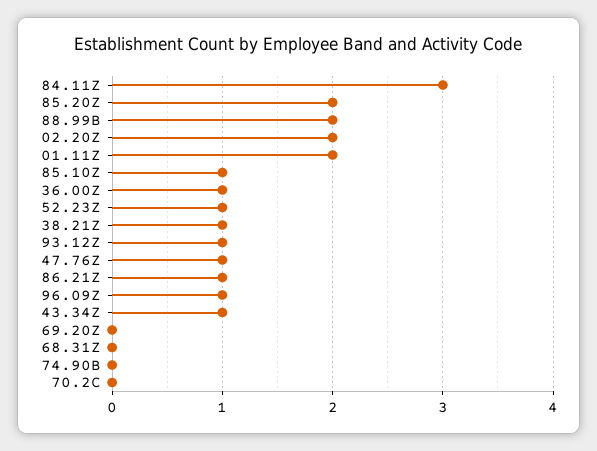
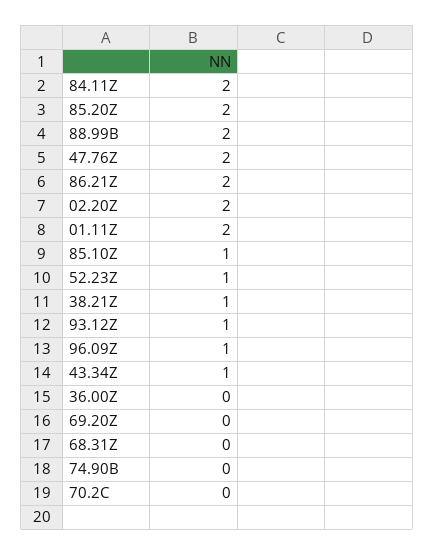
  {
-   "84.11Z": 3,
+   "84.11Z": 2,
    "85.20Z": 2,
    "88.99B": 2,
    "02.20Z": 2,
    "01.11Z": 2,
    "85.10Z": 1,
-   "36.00Z": 1,
+   "36.00Z": 0,
    "52.23Z": 1,
    "38.21Z": 1,
    "93.12Z": 1,
-   "47.76Z": 1,
+   "47.76Z": 2,
-   "86.21Z": 1,
+   "86.21Z": 2,
    "96.09Z": 1,
    "43.34Z": 1,
    "69.20Z": 0,
    "68.31Z": 0,
    "74.90B": 0,
    "70.2C": 0
  }

